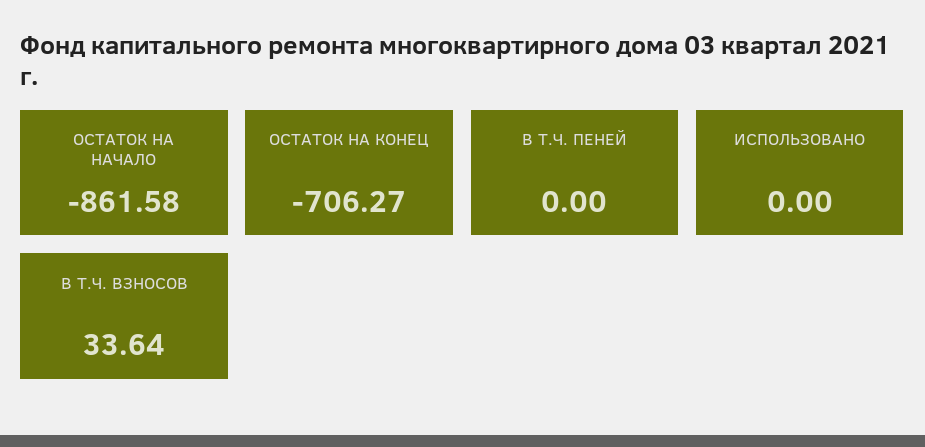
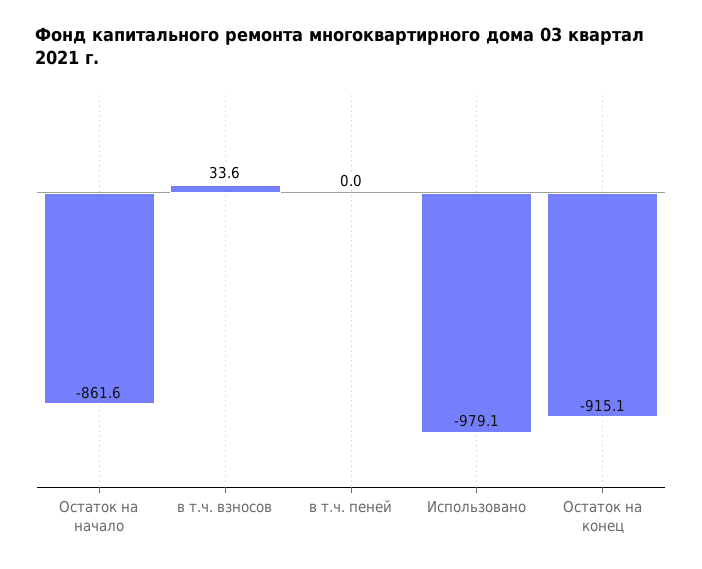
  {
    "ОСТАТОК НА НАЧАЛО": -861.58,
-   "ОСТАТОК НА КОНЕЦ": -706.27,
+   "ОСТАТОК НА КОНЕЦ": -915.1,
    "В Т.Ч. ПЕНЕЙ": 0,
-   "ИСПОЛЬЗОВАНО": 0,
+   "ИСПОЛЬЗОВАНО": -979.1,
    "В Т.Ч. ВЗНОСОВ": 33.64
  }

